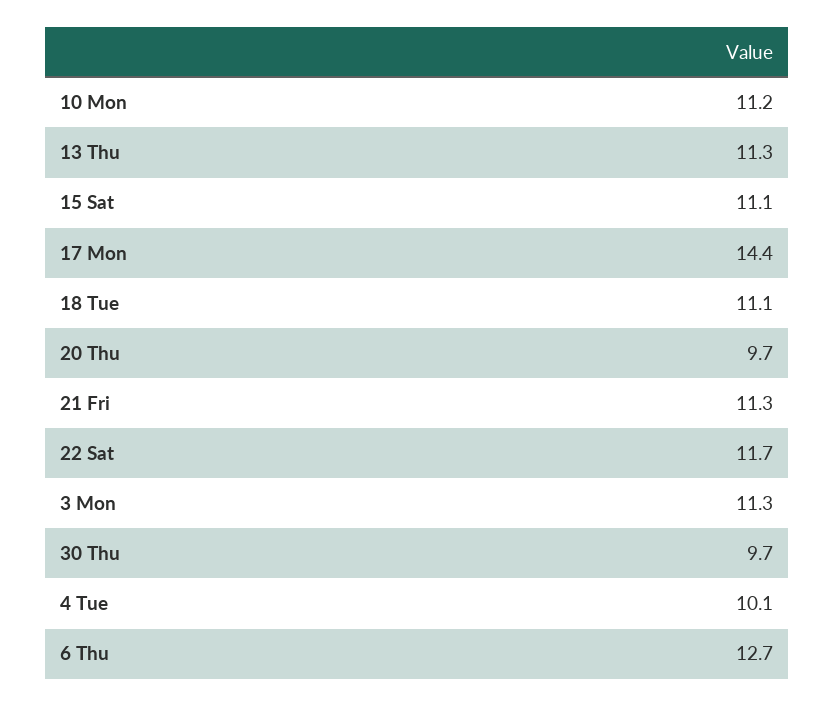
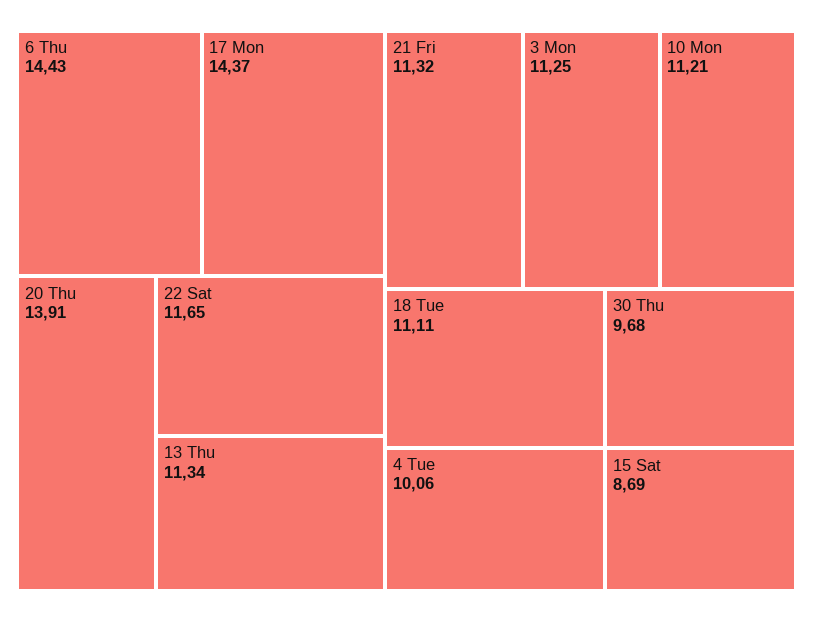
  {
    "10 Mon": 11.21,
    "13 Thu": 11.34,
-   "15 Sat": 11.1,
+   "15 Sat": 8.69,
    "17 Mon": 14.37,
    "18 Tue": 11.11,
-   "20 Thu": 9.7,
+   "20 Thu": 13.91,
    "21 Fri": 11.32,
    "22 Sat": 11.65,
    "3 Mon": 11.25,
    "30 Thu": 9.68,
    "4 Tue": 10.06,
-   "6 Thu": 12.7
+   "6 Thu": 14.43
  }

